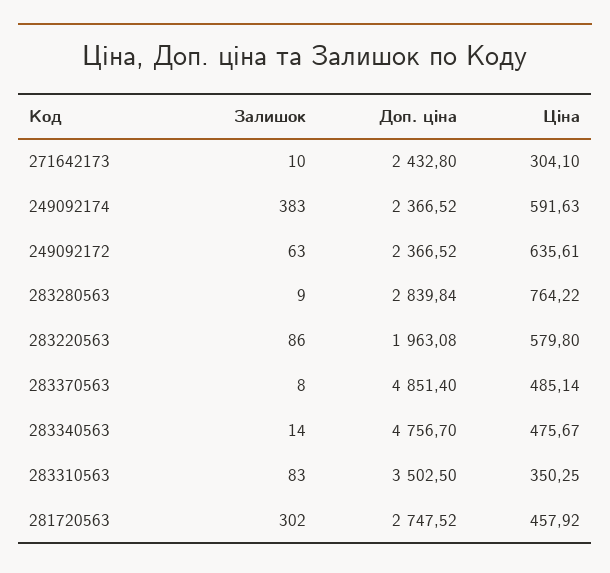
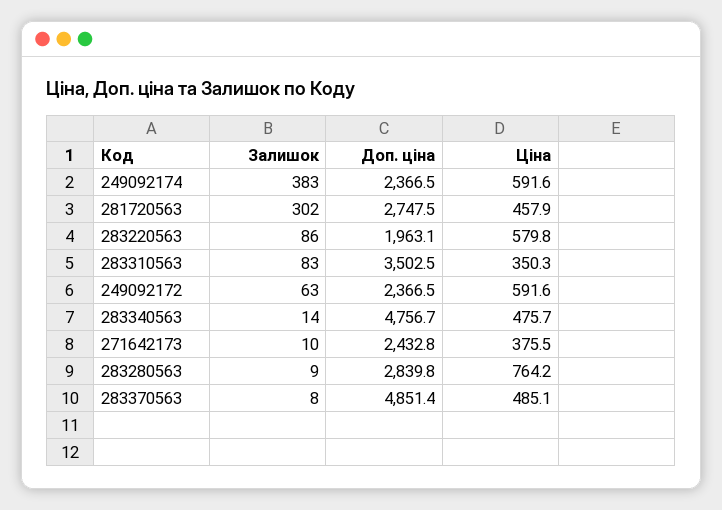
  {
    "Залишок": {
      "271642173": 10,
      "249092174": 383,
      "249092172": 63,
      "283280563": 9,
      "283220563": 86,
      "283370563": 8,
      "283340563": 14,
      "283310563": 83,
      "281720563": 302
    },
    "Доп. ціна": {
      "271642173": 2432.8,
      "249092174": 2366.52,
      "249092172": 2366.52,
      "283280563": 2839.84,
      "283220563": 1963.08,
      "283370563": 4851.4,
      "283340563": 4756.7,
      "283310563": 3502.5,
      "281720563": 2747.52
    },
    "Ціна": {
-     "271642173": 304.1,
+     "271642173": 375.5,
      "249092174": 591.63,
-     "249092172": 635.61,
+     "249092172": 591.6,
      "283280563": 764.22,
      "283220563": 579.8,
      "283370563": 485.14,
      "283340563": 475.67,
      "283310563": 350.25,
      "281720563": 457.92
    }
  }

